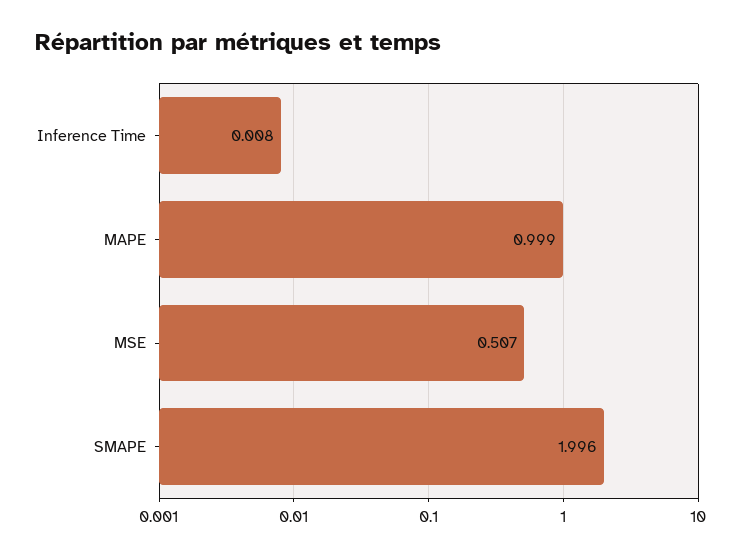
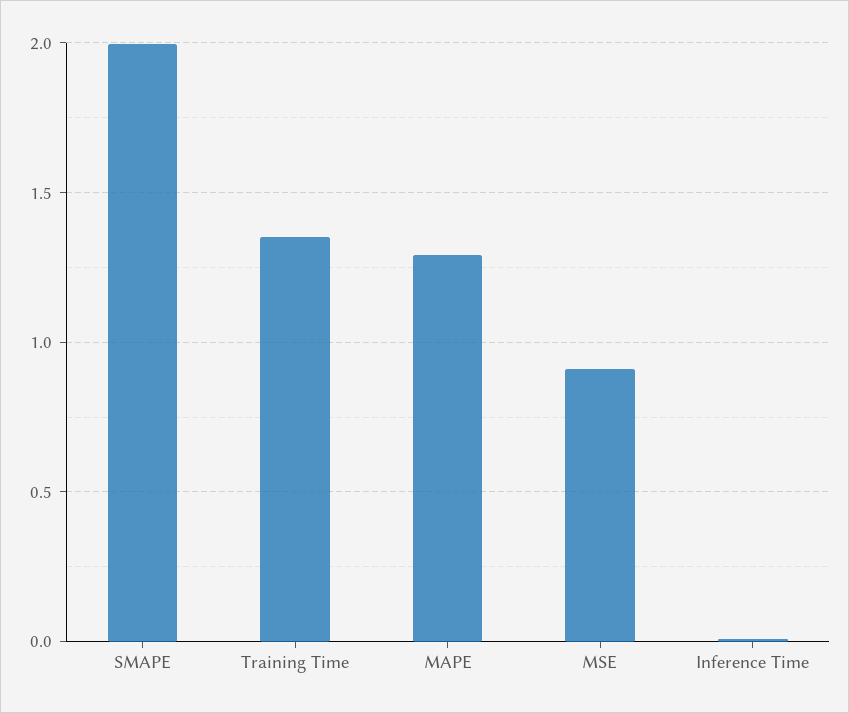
  {
    "Inference Time": 0.008,
-   "MAPE": 0.999,
+   "MAPE": 1.3,
-   "MSE": 0.507,
+   "MSE": 0.9,
-   "SMAPE": 1.996
+   "SMAPE": 1.996,
+   "Training Time": 1.35
  }

